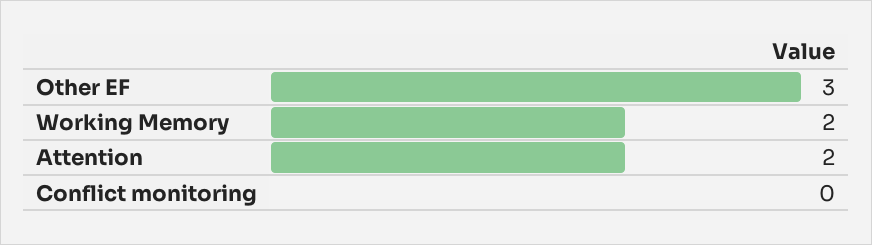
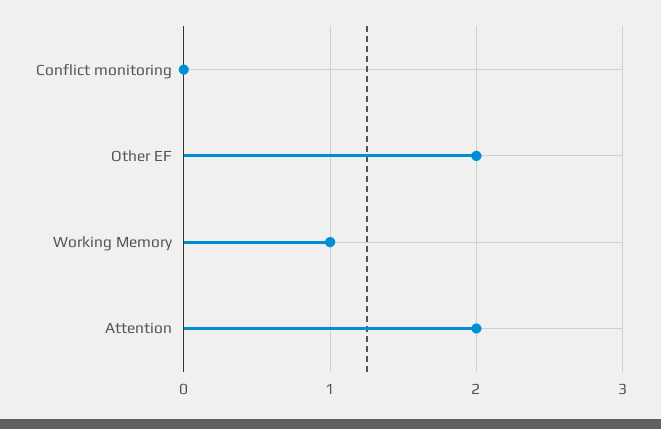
  {
-   "Other EF": 3,
+   "Other EF": 2,
-   "Working Memory": 2,
+   "Working Memory": 1,
    "Attention": 2,
    "Conflict monitoring": 0
  }

